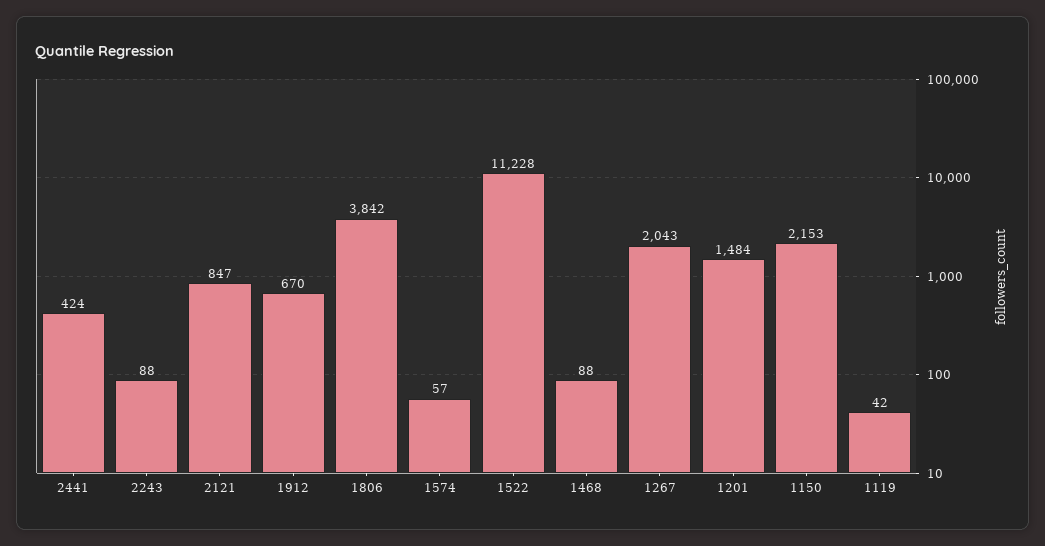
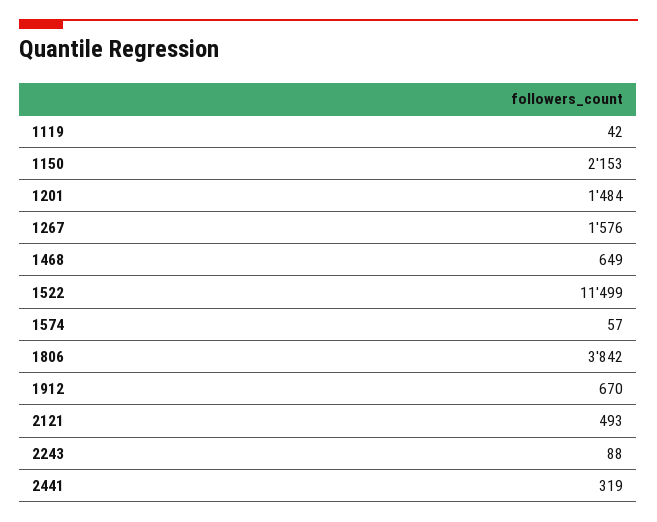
  {
-   "2441": 424,
+   "2441": 319,
    "2243": 88,
-   "2121": 847,
+   "2121": 493,
    "1912": 670,
    "1806": 3842,
    "1574": 57,
-   "1522": 11228,
+   "1522": 11499,
-   "1468": 88,
+   "1468": 649,
-   "1267": 2043,
+   "1267": 1576,
    "1201": 1484,
    "1150": 2153,
    "1119": 42
  }

